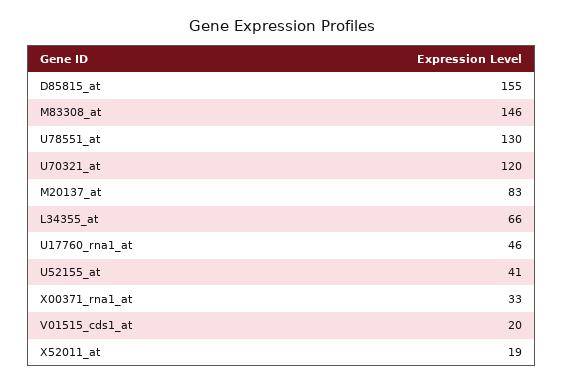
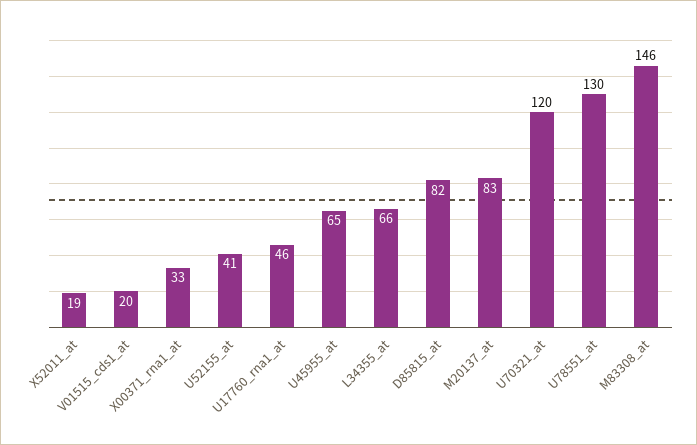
  {
-   "D85815_at": 155,
+   "D85815_at": 82,
    "M83308_at": 146,
    "U78551_at": 130,
    "U70321_at": 120,
    "M20137_at": 83,
    "L34355_at": 66,
    "U17760_rna1_at": 46,
    "U52155_at": 41,
    "X00371_rna1_at": 33,
    "V01515_cds1_at": 20,
-   "X52011_at": 19
+   "X52011_at": 19,
+   "U45955_at": 65
  }

